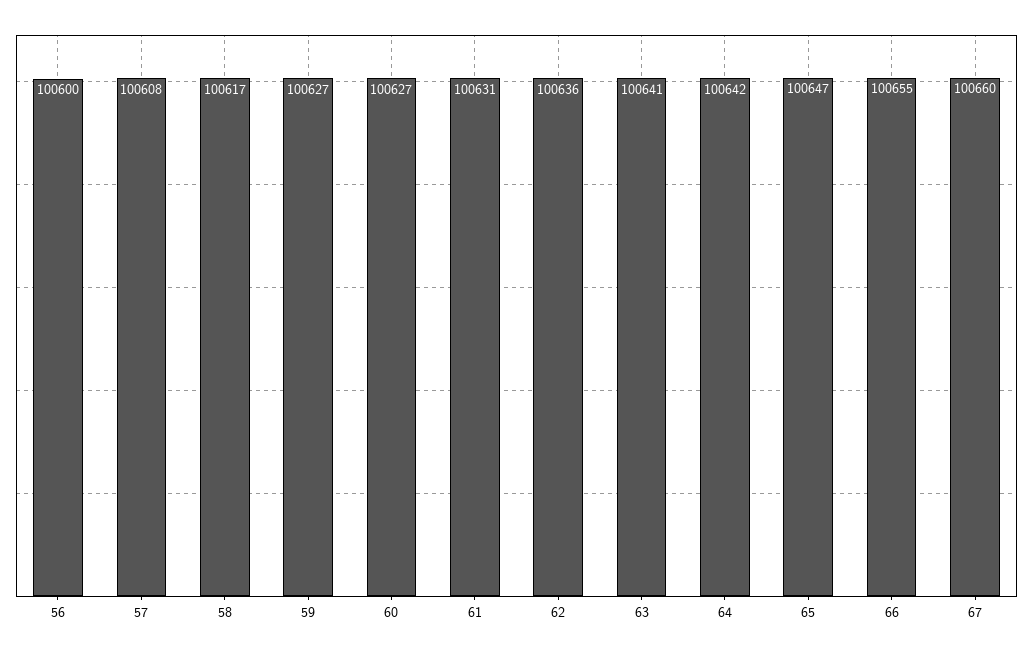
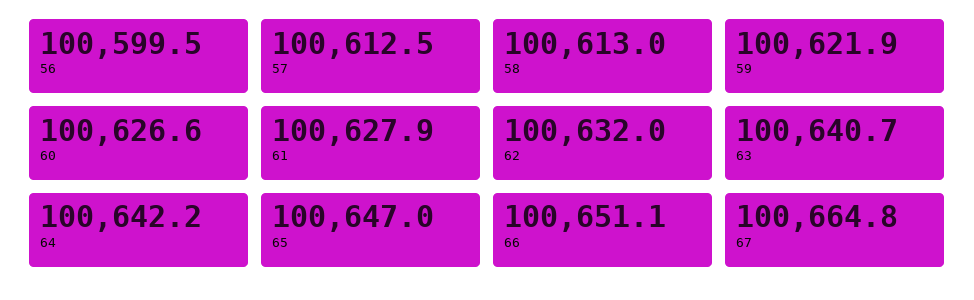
  {
    "56": 100599.5,
-   "57": 100608,
+   "57": 100612.5,
-   "58": 100617,
+   "58": 100613,
-   "59": 100627,
+   "59": 100621.9,
    "60": 100626.6,
-   "61": 100631,
+   "61": 100627.9,
-   "62": 100636,
+   "62": 100632,
    "63": 100640.7,
    "64": 100642.2,
    "65": 100647,
-   "66": 100655,
+   "66": 100651.1,
-   "67": 100660
+   "67": 100664.8
  }

